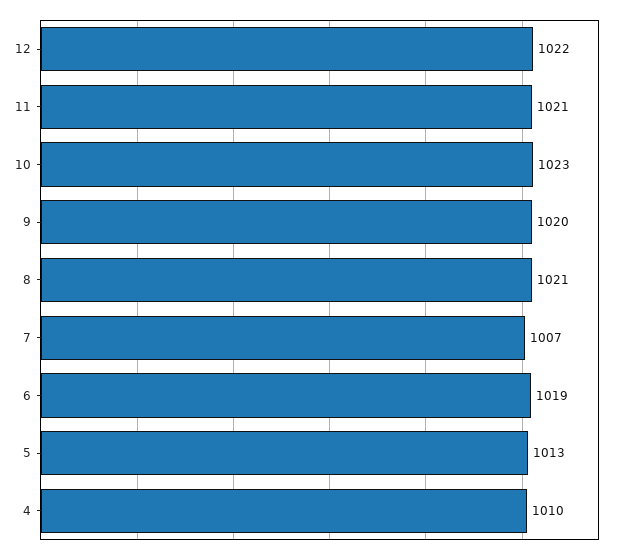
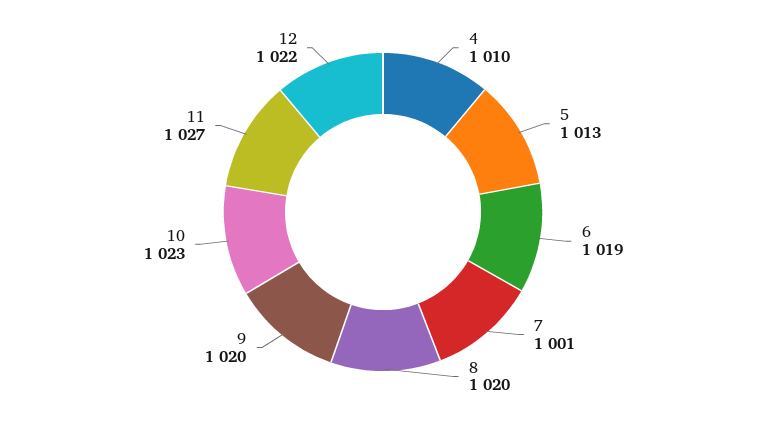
  {
    "12": 1022,
-   "11": 1021,
+   "11": 1027,
    "10": 1023,
    "9": 1020,
-   "8": 1021,
+   "8": 1020,
-   "7": 1007,
+   "7": 1001,
    "6": 1019,
    "5": 1013,
    "4": 1010
  }

